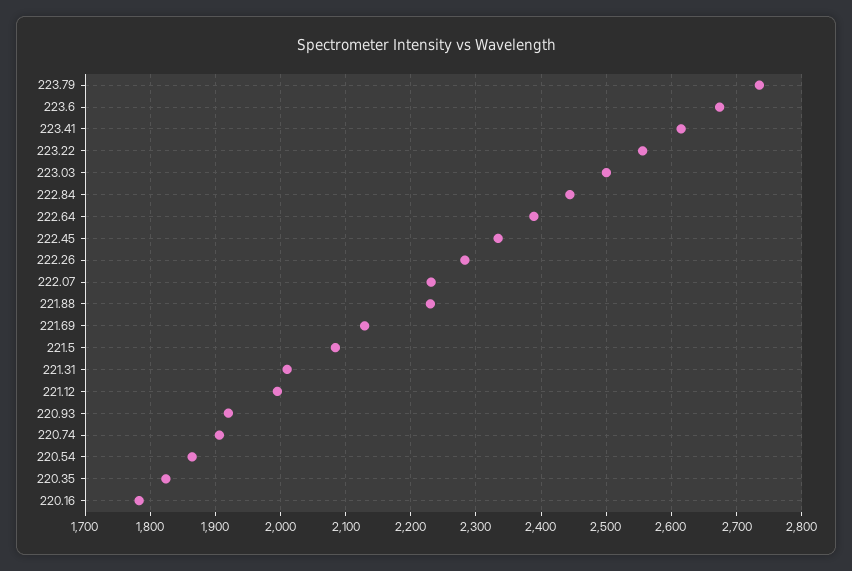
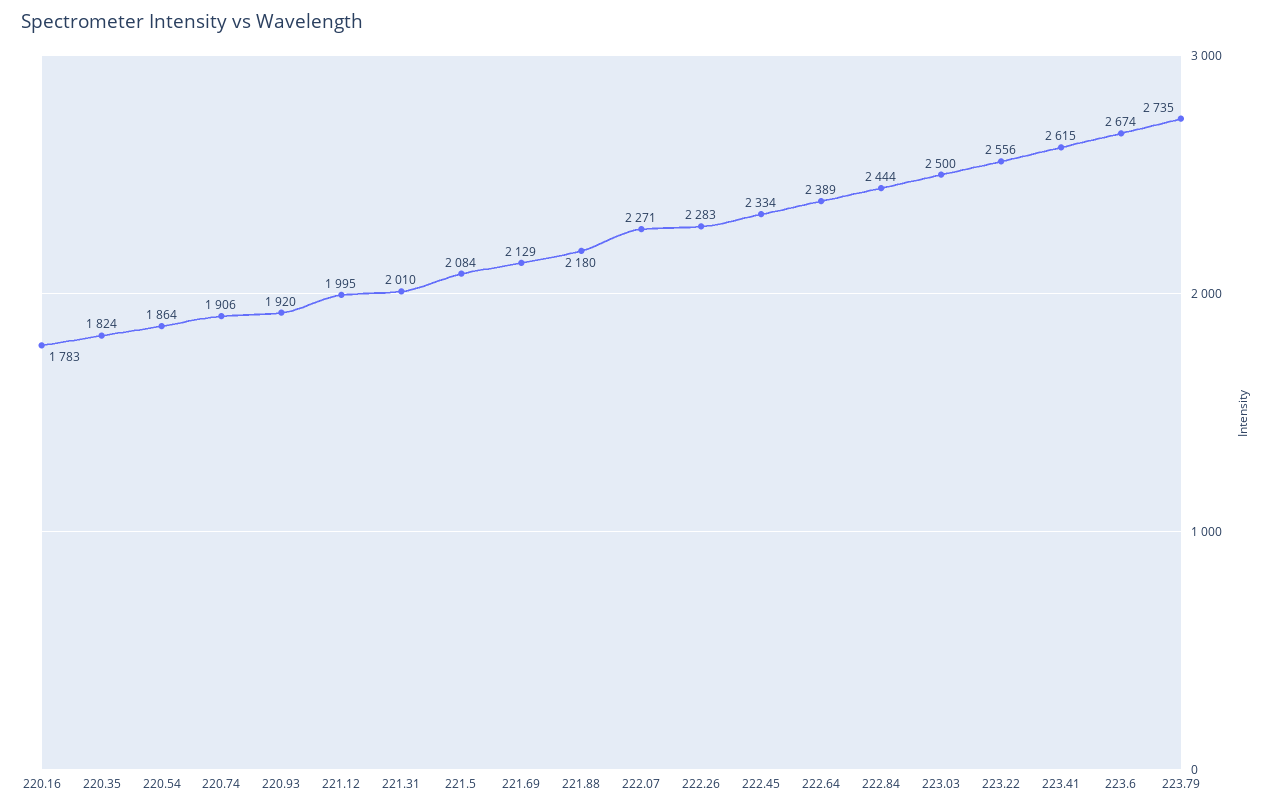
  {
    "223.79": 2735,
    "223.6": 2674,
    "223.41": 2615,
    "223.22": 2556,
    "223.03": 2500,
    "222.84": 2444,
    "222.64": 2389,
    "222.45": 2334,
    "222.26": 2283,
-   "222.07": 2230,
+   "222.07": 2271,
-   "221.88": 2230,
+   "221.88": 2180,
    "221.69": 2129,
    "221.5": 2084,
    "221.31": 2010,
    "221.12": 1995,
    "220.93": 1920,
    "220.74": 1906,
    "220.54": 1864,
    "220.35": 1824,
    "220.16": 1783
  }

